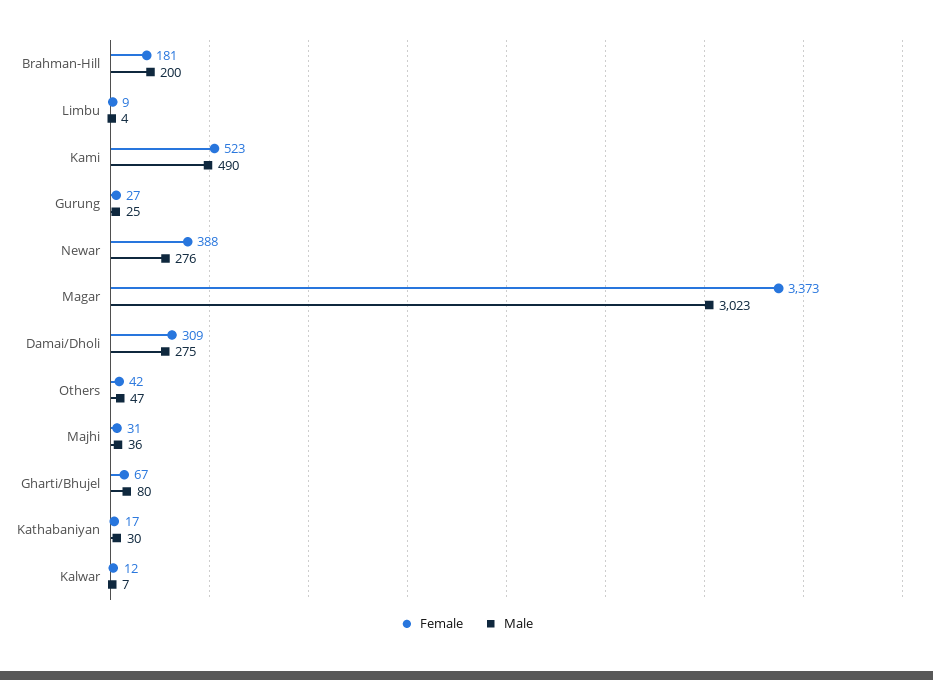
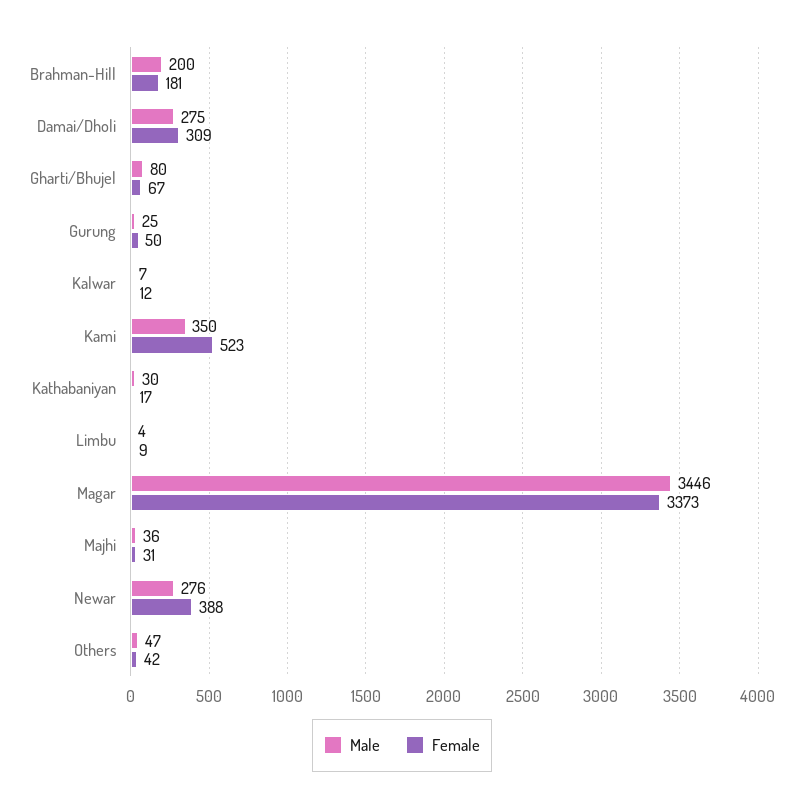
  {
    "Female": {
      "Brahman-Hill": 181,
      "Limbu": 9,
      "Kami": 523,
-     "Gurung": 27,
+     "Gurung": 50,
      "Newar": 388,
      "Magar": 3373,
      "Damai/Dholi": 309,
      "Others": 42,
      "Majhi": 31,
      "Gharti/Bhujel": 67,
      "Kathabaniyan": 17,
      "Kalwar": 12
    },
    "Male": {
      "Brahman-Hill": 200,
      "Limbu": 4,
-     "Kami": 490,
+     "Kami": 350,
      "Gurung": 25,
      "Newar": 276,
-     "Magar": 3023,
+     "Magar": 3446,
      "Damai/Dholi": 275,
      "Others": 47,
      "Majhi": 36,
      "Gharti/Bhujel": 80,
      "Kathabaniyan": 30,
      "Kalwar": 7
    }
  }

